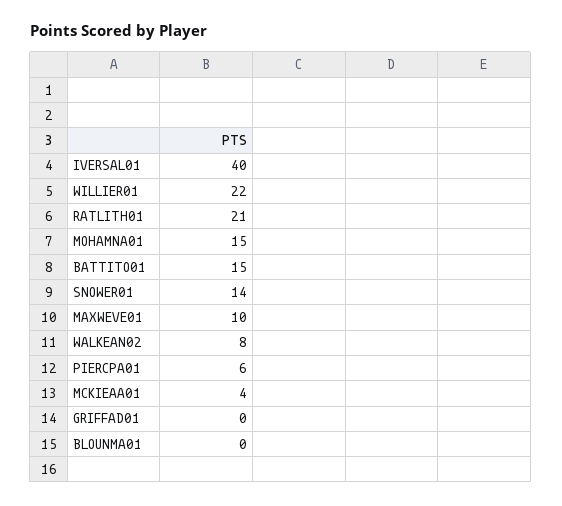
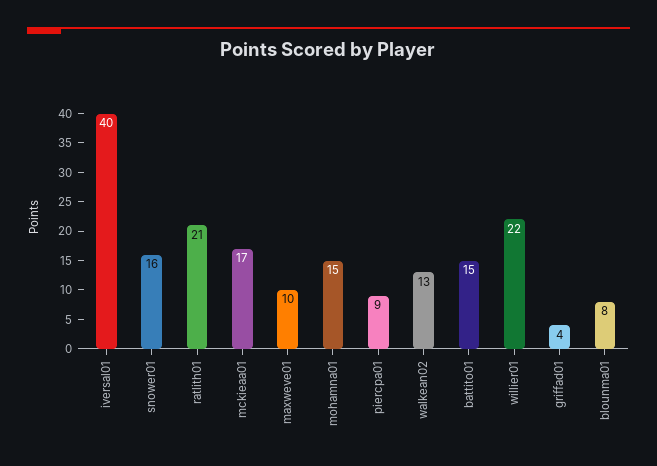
  {
    "IVERSAL01": 40,
    "WILLIER01": 22,
    "RATLITH01": 21,
    "MOHAMNA01": 15,
    "BATTITO01": 15,
-   "SNOWER01": 14,
+   "SNOWER01": 16,
    "MAXWEVE01": 10,
-   "WALKEAN02": 8,
+   "WALKEAN02": 13,
-   "PIERCPA01": 6,
+   "PIERCPA01": 9,
-   "MCKIEAA01": 4,
+   "MCKIEAA01": 17,
-   "GRIFFAD01": 0,
+   "GRIFFAD01": 4,
-   "BLOUNMA01": 0
+   "BLOUNMA01": 8
  }

